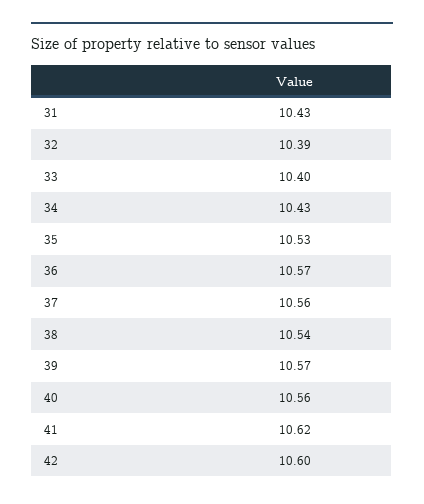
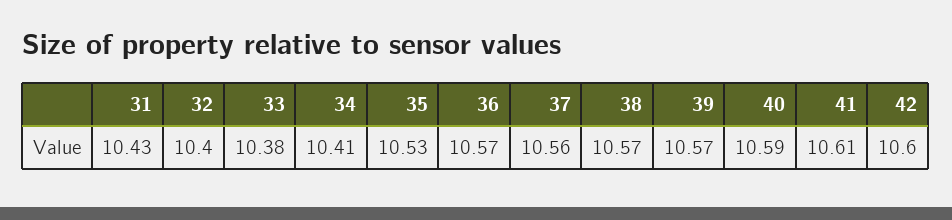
  {
    "31": 10.43,
-   "32": 10.39,
+   "32": 10.4,
-   "33": 10.4,
+   "33": 10.38,
-   "34": 10.43,
+   "34": 10.41,
    "35": 10.53,
    "36": 10.57,
    "37": 10.56,
-   "38": 10.54,
+   "38": 10.57,
    "39": 10.57,
-   "40": 10.56,
+   "40": 10.59,
-   "41": 10.62,
+   "41": 10.61,
    "42": 10.6
  }

